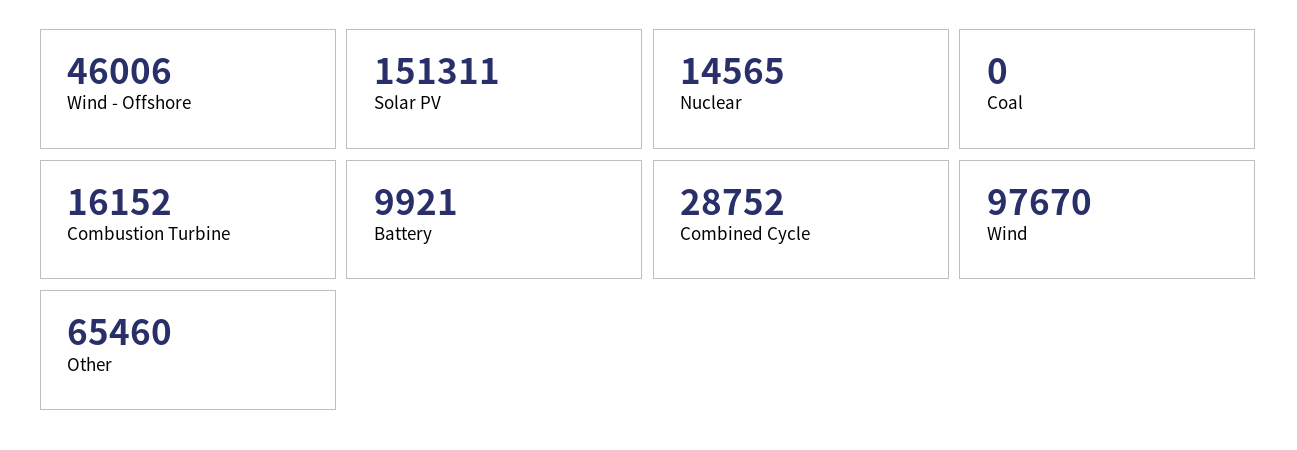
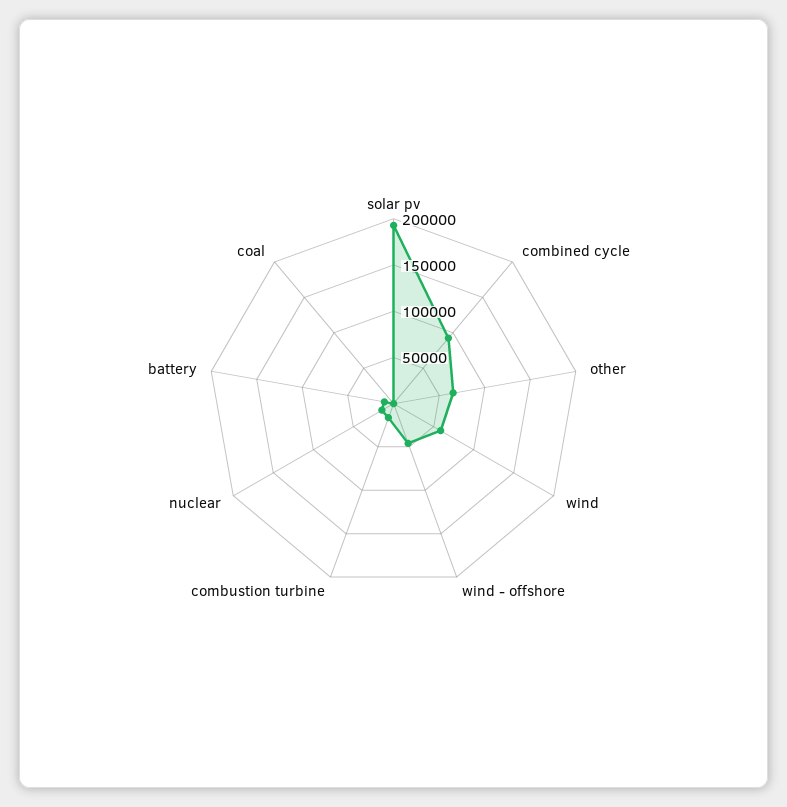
  {
    "Wind - Offshore": 46006,
-   "Solar PV": 151311,
+   "Solar PV": 190000,
    "Nuclear": 14565,
    "Coal": 0,
    "Combustion Turbine": 16152,
    "Battery": 9921,
-   "Combined Cycle": 28752,
+   "Combined Cycle": 90000,
-   "Wind": 97670,
+   "Wind": 60000,
    "Other": 65460
  }

